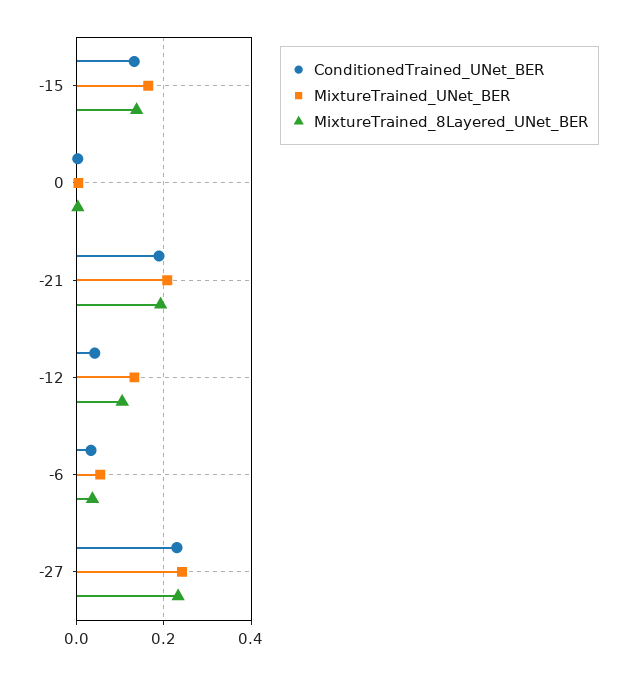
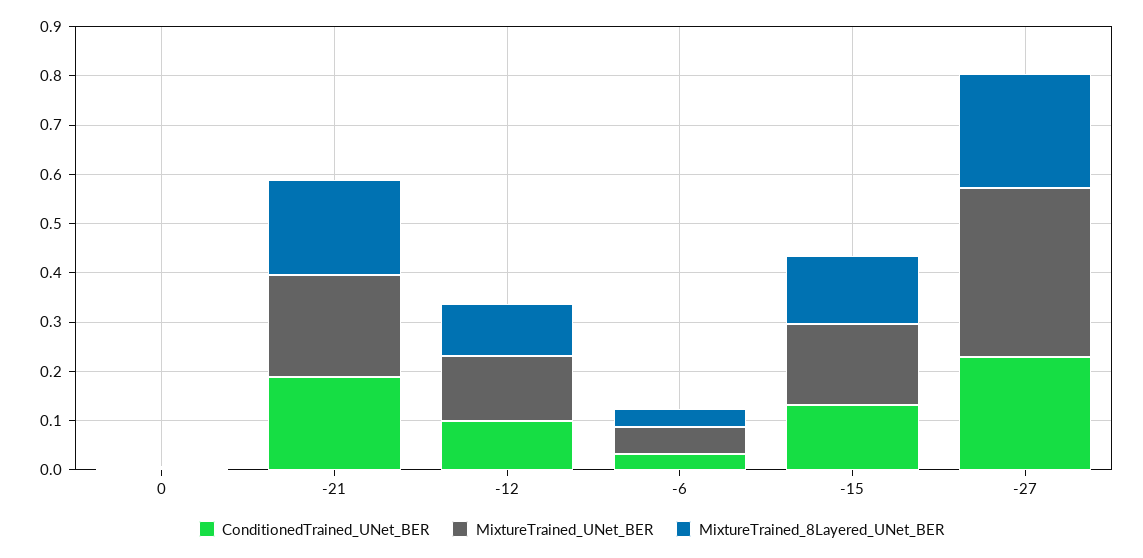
  {
    "ConditionedTrained_UNet_BER": {
      "-15": 0.14,
      "0": 0,
      "-21": 0.18,
-     "-12": 0.04,
+     "-12": 0.1,
      "-6": 0.04,
      "-27": 0.22
    },
    "MixtureTrained_UNet_BER": {
      "-15": 0.16,
      "0": 0,
      "-21": 0.2,
      "-12": 0.14,
      "-6": 0.06,
-     "-27": 0.24
+     "-27": 0.34
    },
    "MixtureTrained_8Layered_UNet_BER": {
      "-15": 0.14,
      "0": 0,
      "-21": 0.2,
      "-12": 0.1,
      "-6": 0.04,
      "-27": 0.24
    }
  }

